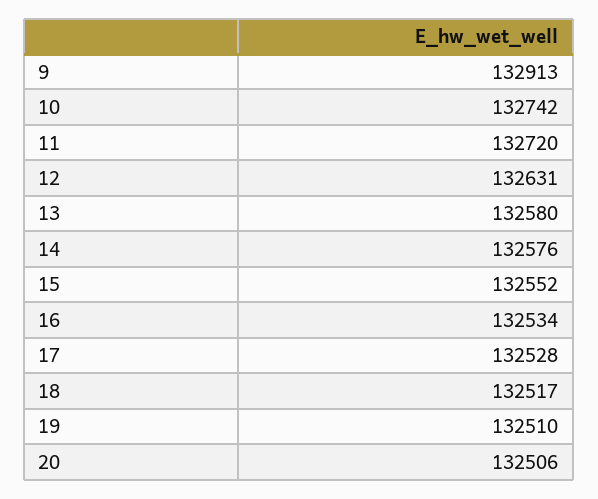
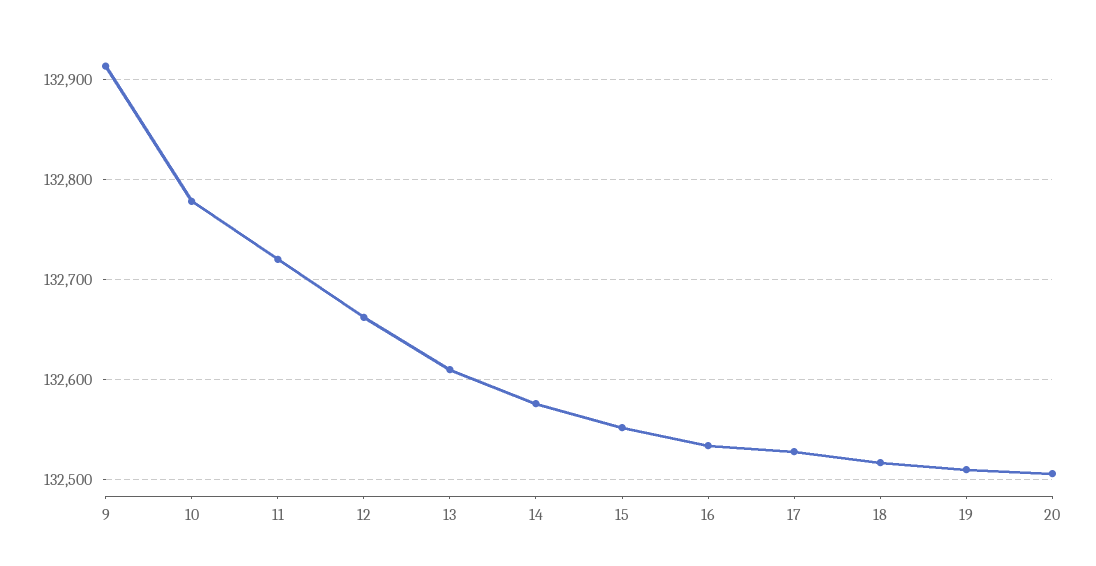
  {
    "9": 132913,
-   "10": 132742,
+   "10": 132780,
    "11": 132720,
-   "12": 132631,
+   "12": 132660,
-   "13": 132580,
+   "13": 132610,
    "14": 132576,
    "15": 132552,
    "16": 132534,
    "17": 132528,
    "18": 132517,
    "19": 132510,
    "20": 132506
  }

